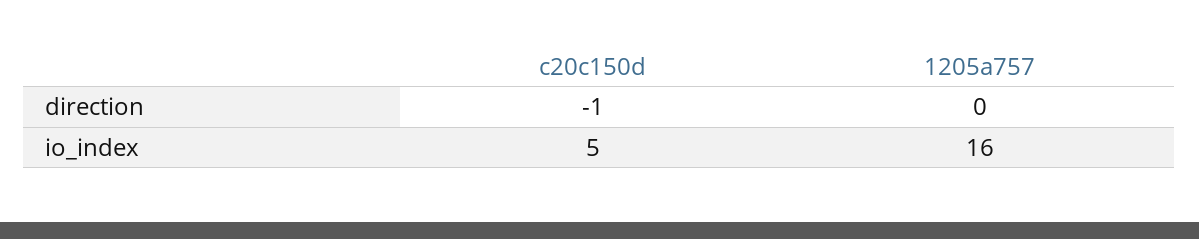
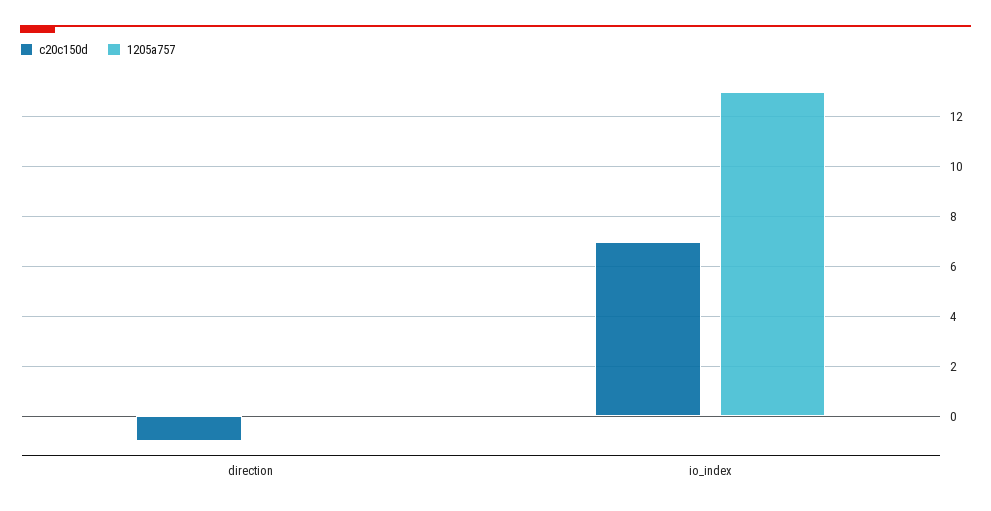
  {
    "c20c150d": {
      "direction": -1,
-     "io_index": 5
+     "io_index": 7
    },
    "1205a757": {
      "direction": 0,
-     "io_index": 16
+     "io_index": 13
    }
  }

